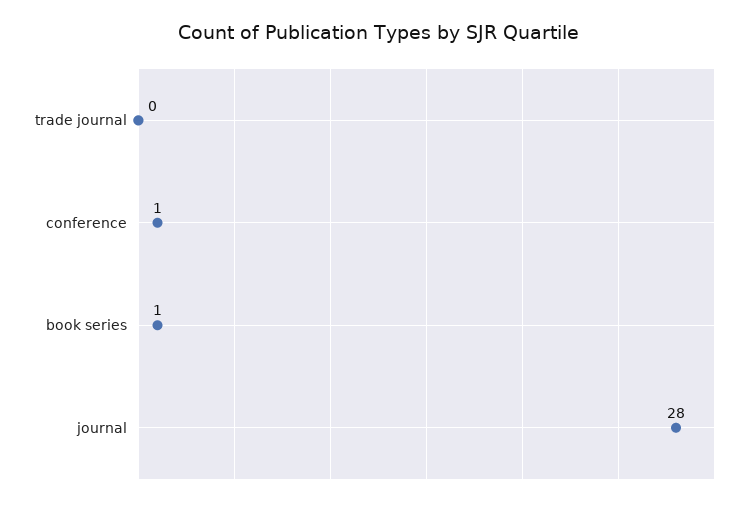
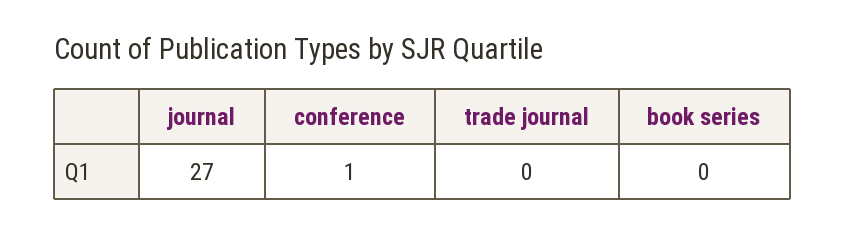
  {
    "trade journal": 0,
    "conference": 1,
-   "book series": 1,
+   "book series": 0,
-   "journal": 28
+   "journal": 27
  }

